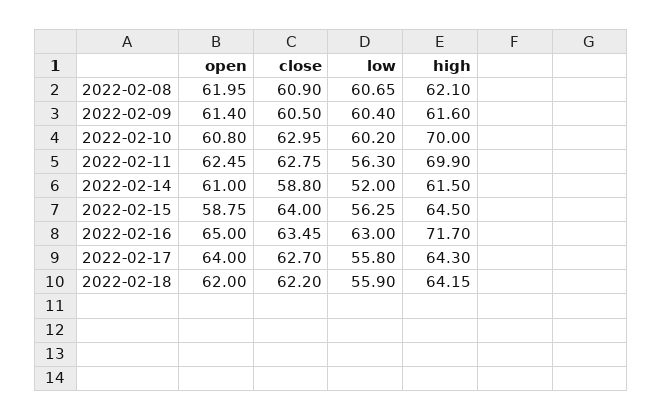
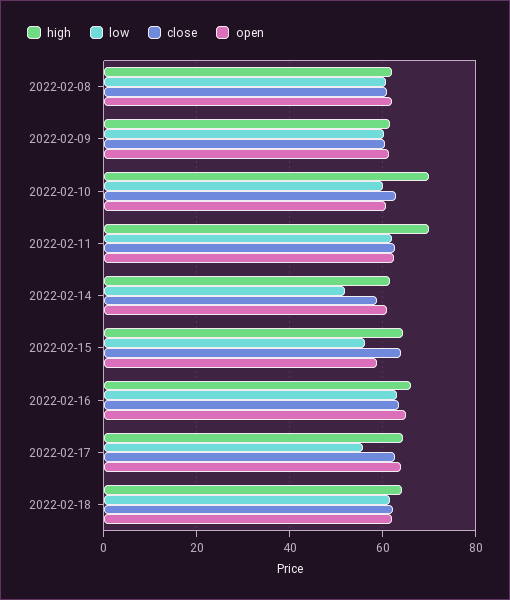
  {
    "open": {
      "2022-02-08": 61.95,
      "2022-02-09": 61.4,
      "2022-02-10": 60.8,
      "2022-02-11": 62.45,
      "2022-02-14": 61,
      "2022-02-15": 58.75,
      "2022-02-16": 65,
      "2022-02-17": 64,
      "2022-02-18": 62
    },
    "close": {
      "2022-02-08": 60.9,
      "2022-02-09": 60.5,
      "2022-02-10": 62.95,
      "2022-02-11": 62.75,
      "2022-02-14": 58.8,
      "2022-02-15": 64,
      "2022-02-16": 63.45,
      "2022-02-17": 62.7,
      "2022-02-18": 62.2
    },
    "low": {
      "2022-02-08": 60.65,
      "2022-02-09": 60.4,
      "2022-02-10": 60.2,
-     "2022-02-11": 56.3,
+     "2022-02-11": 62,
      "2022-02-14": 52,
      "2022-02-15": 56.25,
      "2022-02-16": 63,
      "2022-02-17": 55.8,
-     "2022-02-18": 55.9
+     "2022-02-18": 62
    },
    "high": {
      "2022-02-08": 62.1,
      "2022-02-09": 61.6,
      "2022-02-10": 70,
      "2022-02-11": 69.9,
      "2022-02-14": 61.5,
      "2022-02-15": 64.5,
-     "2022-02-16": 71.7,
+     "2022-02-16": 66,
      "2022-02-17": 64.3,
      "2022-02-18": 64.15
    }
  }

